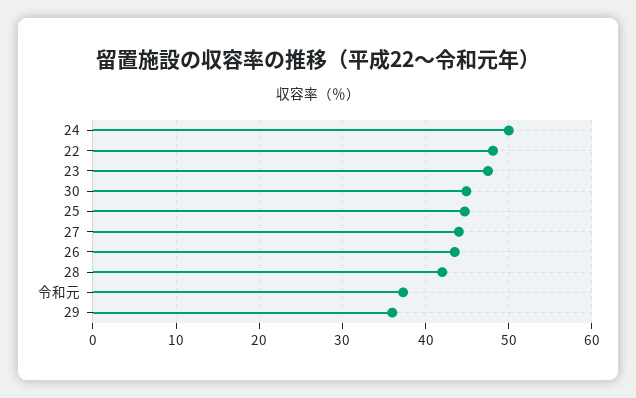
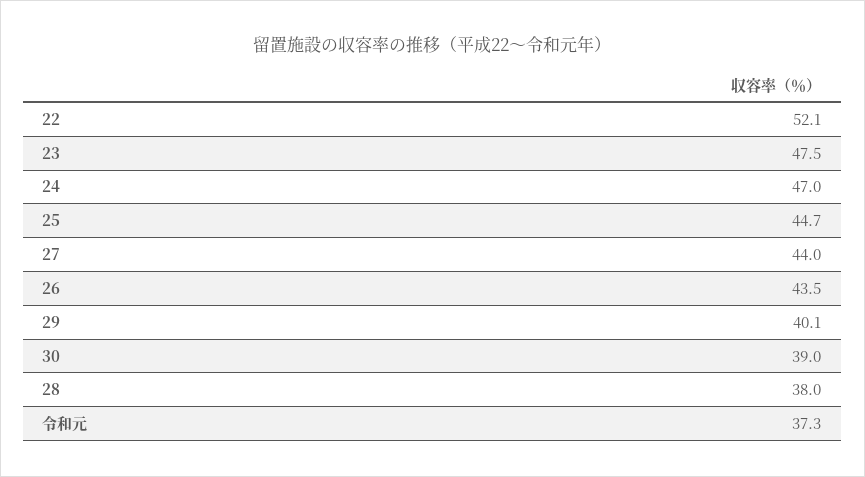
  {
-   "24": 50,
+   "24": 47,
-   "22": 48,
+   "22": 52.1,
    "23": 47.5,
-   "30": 45,
+   "30": 39,
    "25": 44.7,
    "27": 44,
    "26": 43.5,
-   "28": 42,
+   "28": 38,
    "令和元": 37.3,
-   "29": 36
+   "29": 40.1
  }

